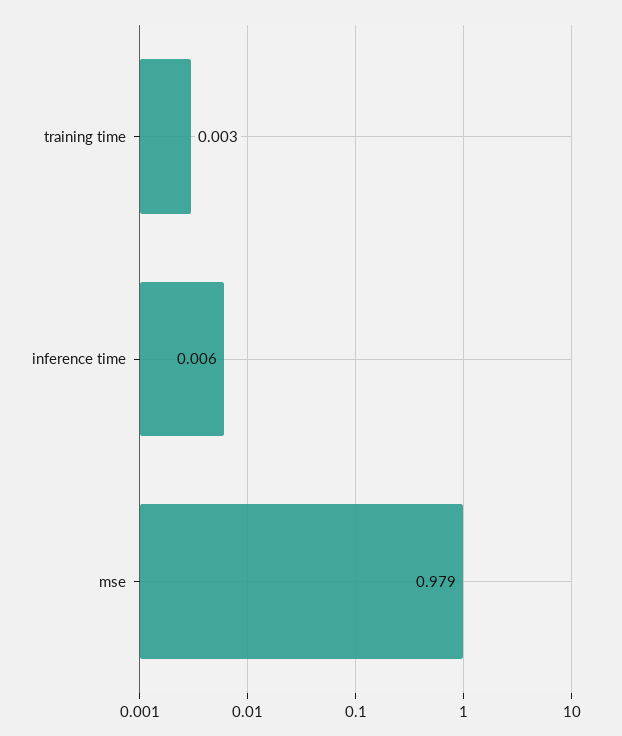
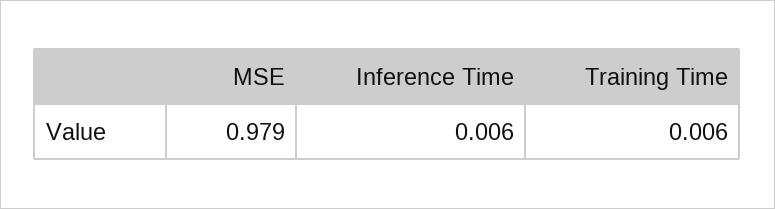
  {
-   "training time": 0.003,
+   "training time": 0.006,
    "inference time": 0.006,
    "mse": 0.979
  }

